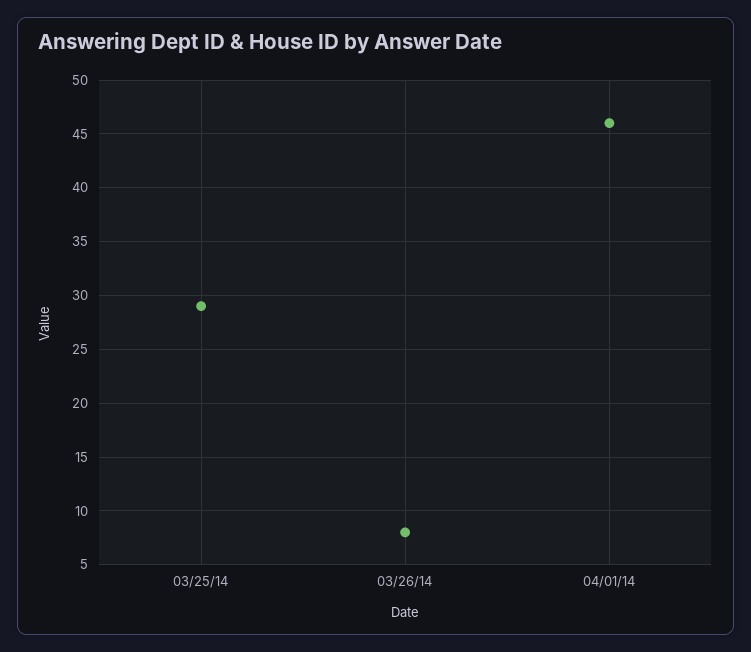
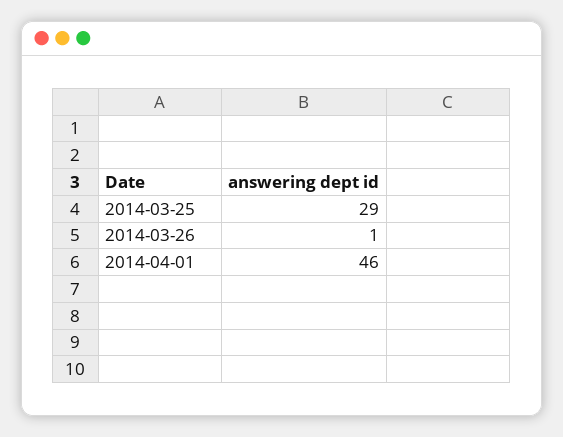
  {
    "03/25/14": 29,
-   "03/26/14": 8,
+   "03/26/14": 1,
    "04/01/14": 46
  }

